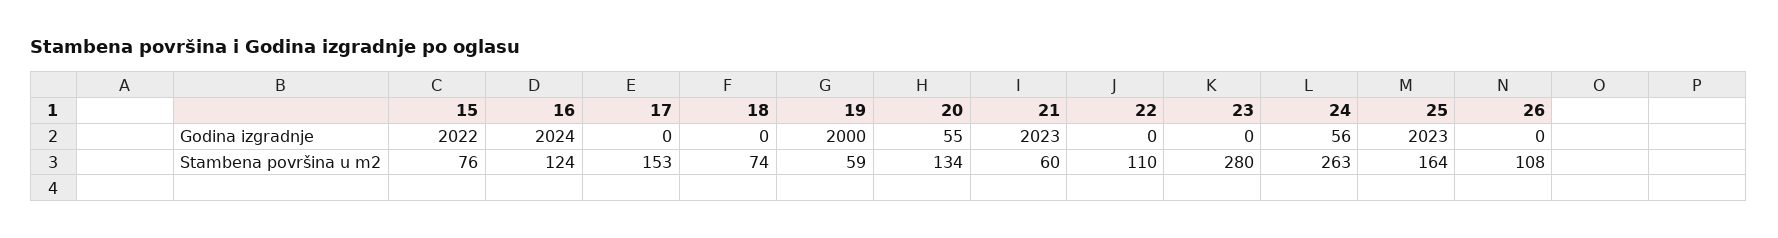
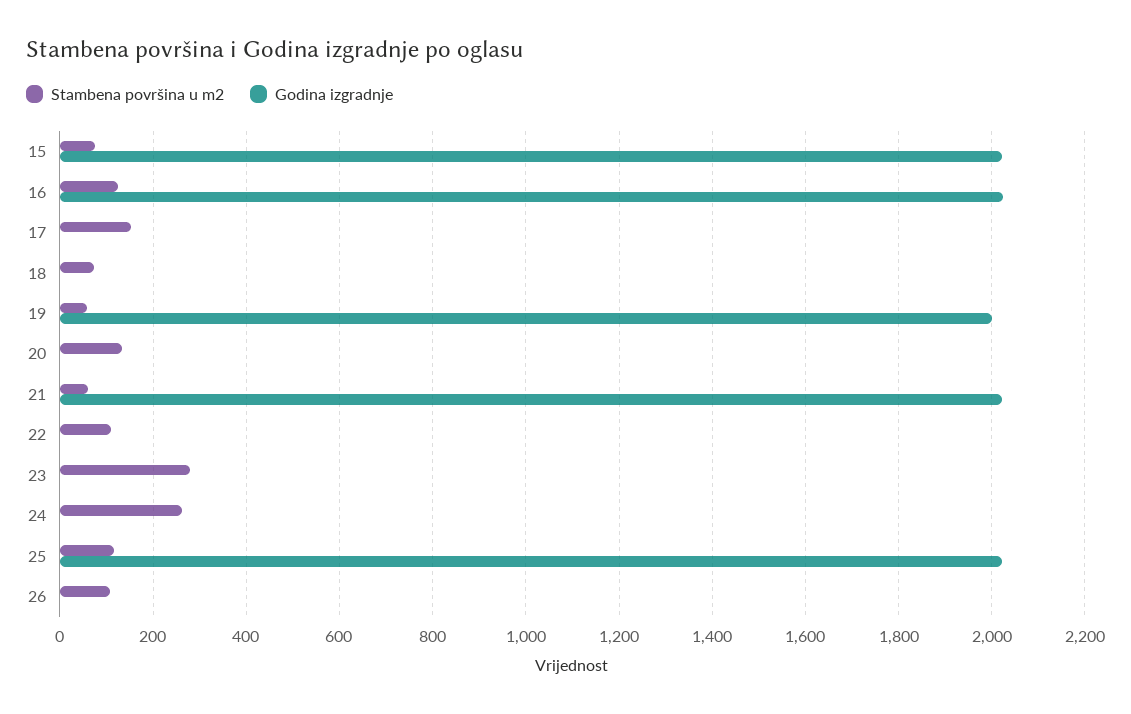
  {
    "Godina izgradnje": {
      "15": 2022,
      "16": 2024,
      "17": 0,
      "18": 0,
      "19": 2000,
-     "20": 55,
+     "20": 0,
      "21": 2023,
      "22": 0,
      "23": 0,
-     "24": 56,
+     "24": 0,
      "25": 2023,
      "26": 0
    },
    "Stambena površina u m2": {
      "15": 76,
      "16": 124,
      "17": 153,
      "18": 74,
      "19": 59,
      "20": 134,
      "21": 60,
      "22": 110,
      "23": 280,
      "24": 263,
-     "25": 164,
+     "25": 120,
      "26": 108
    }
  }

